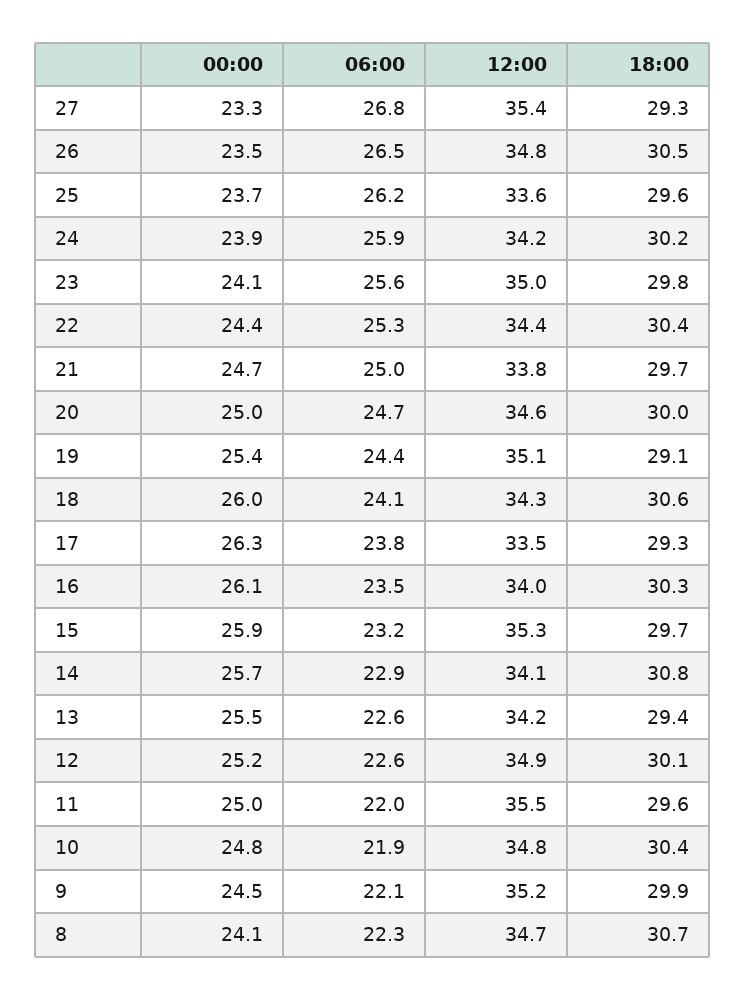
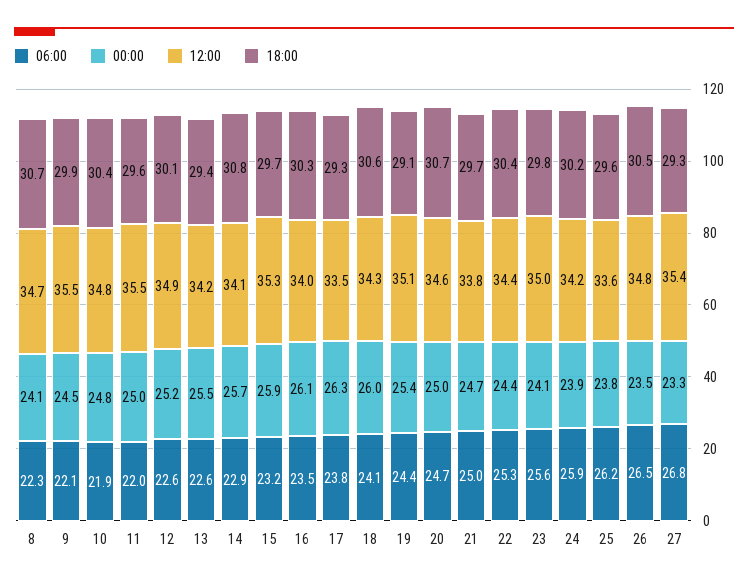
  {
    "00:00": {
      "27": 23.3,
      "26": 23.5,
-     "25": 23.7,
+     "25": 23.8,
      "24": 23.9,
      "23": 24.1,
      "22": 24.4,
      "21": 24.7,
      "20": 25,
      "19": 25.4,
      "18": 26,
      "17": 26.3,
      "16": 26.1,
      "15": 25.9,
      "14": 25.7,
      "13": 25.5,
      "12": 25.2,
      "11": 25,
      "10": 24.8,
      "9": 24.5,
      "8": 24.1
    },
    "06:00": {
      "27": 26.8,
      "26": 26.5,
      "25": 26.2,
      "24": 25.9,
      "23": 25.6,
      "22": 25.3,
      "21": 25,
      "20": 24.7,
      "19": 24.4,
      "18": 24.1,
      "17": 23.8,
      "16": 23.5,
      "15": 23.2,
      "14": 22.9,
      "13": 22.6,
      "12": 22.6,
      "11": 22,
      "10": 21.9,
      "9": 22.1,
      "8": 22.3
    },
    "12:00": {
      "27": 35.4,
      "26": 34.8,
      "25": 33.6,
      "24": 34.2,
      "23": 35,
      "22": 34.4,
      "21": 33.8,
      "20": 34.6,
      "19": 35.1,
      "18": 34.3,
      "17": 33.5,
      "16": 34,
      "15": 35.3,
      "14": 34.1,
      "13": 34.2,
      "12": 34.9,
      "11": 35.5,
      "10": 34.8,
-     "9": 35.2,
+     "9": 35.5,
      "8": 34.7
    },
    "18:00": {
      "27": 29.3,
      "26": 30.5,
      "25": 29.6,
      "24": 30.2,
      "23": 29.8,
      "22": 30.4,
      "21": 29.7,
-     "20": 30,
+     "20": 30.7,
      "19": 29.1,
      "18": 30.6,
      "17": 29.3,
      "16": 30.3,
      "15": 29.7,
      "14": 30.8,
      "13": 29.4,
      "12": 30.1,
      "11": 29.6,
      "10": 30.4,
      "9": 29.9,
      "8": 30.7
    }
  }

